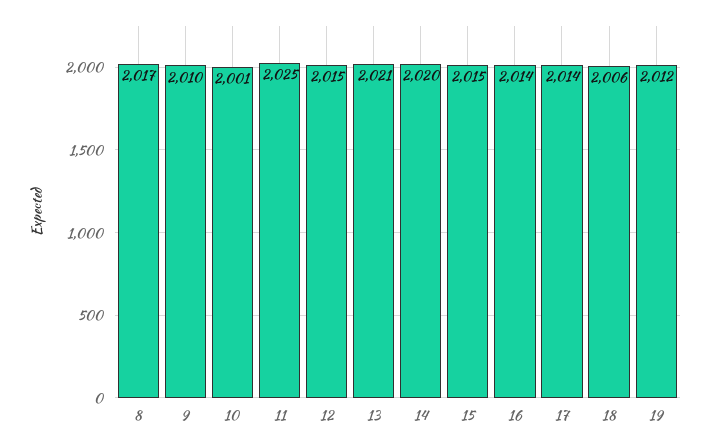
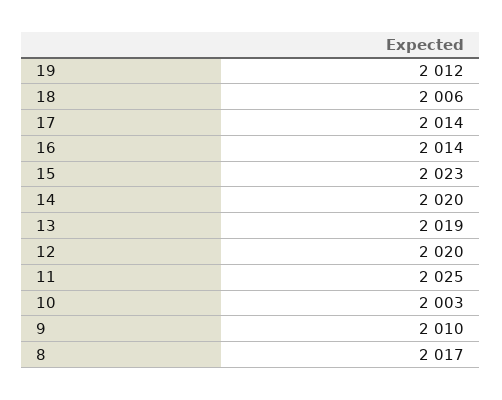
  {
    "8": 2017,
    "9": 2010,
-   "10": 2001,
+   "10": 2003,
    "11": 2025,
-   "12": 2015,
+   "12": 2020,
-   "13": 2021,
+   "13": 2019,
    "14": 2020,
-   "15": 2015,
+   "15": 2023,
    "16": 2014,
    "17": 2014,
    "18": 2006,
    "19": 2012
  }

